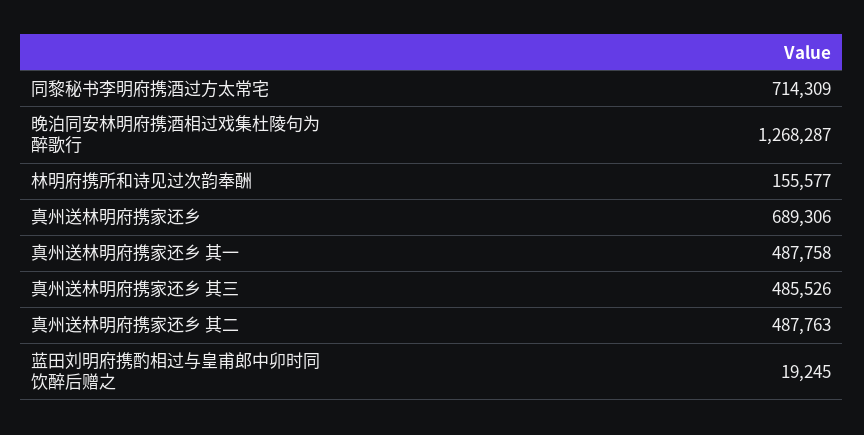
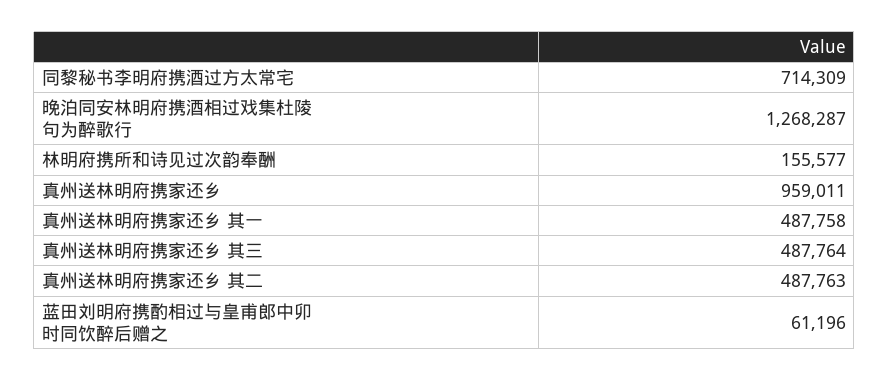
  {
    "同黎秘书李明府携酒过方太常宅": 714309,
    "晚泊同安林明府携酒相过戏集杜陵句为醉歌行": 1268287,
    "林明府携所和诗见过次韵奉酬": 155577,
-   "真州送林明府携家还乡": 689306,
+   "真州送林明府携家还乡": 959011,
    "真州送林明府携家还乡 其一": 487758,
-   "真州送林明府携家还乡 其三": 485526,
+   "真州送林明府携家还乡 其三": 487764,
    "真州送林明府携家还乡 其二": 487763,
-   "蓝田刘明府携酌相过与皇甫郎中卯时同饮醉后赠之": 19245
+   "蓝田刘明府携酌相过与皇甫郎中卯时同饮醉后赠之": 61196
  }

